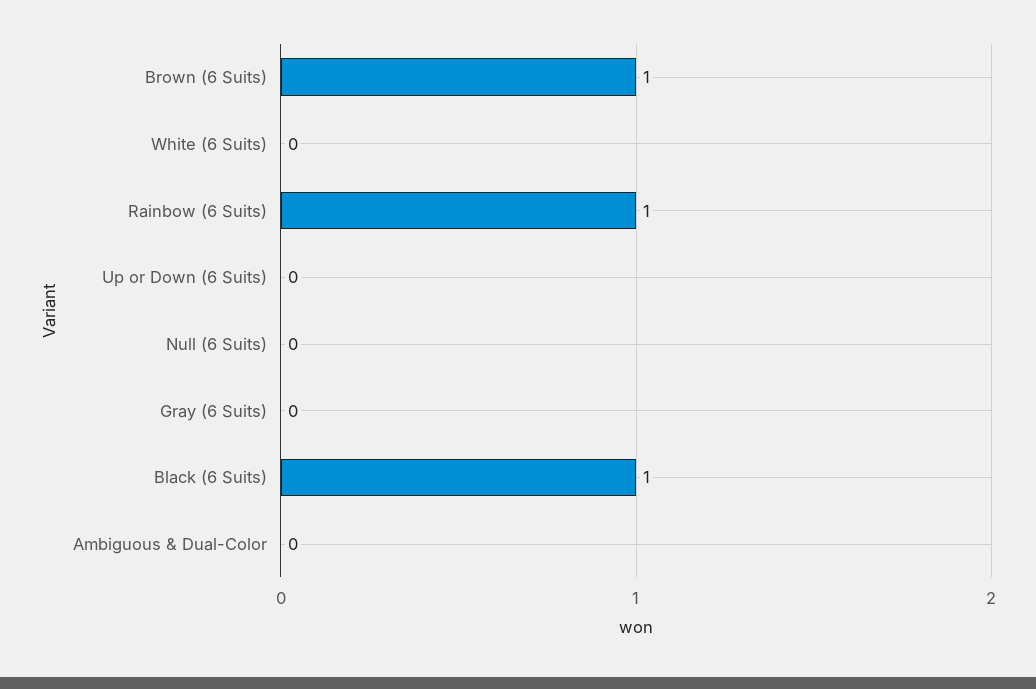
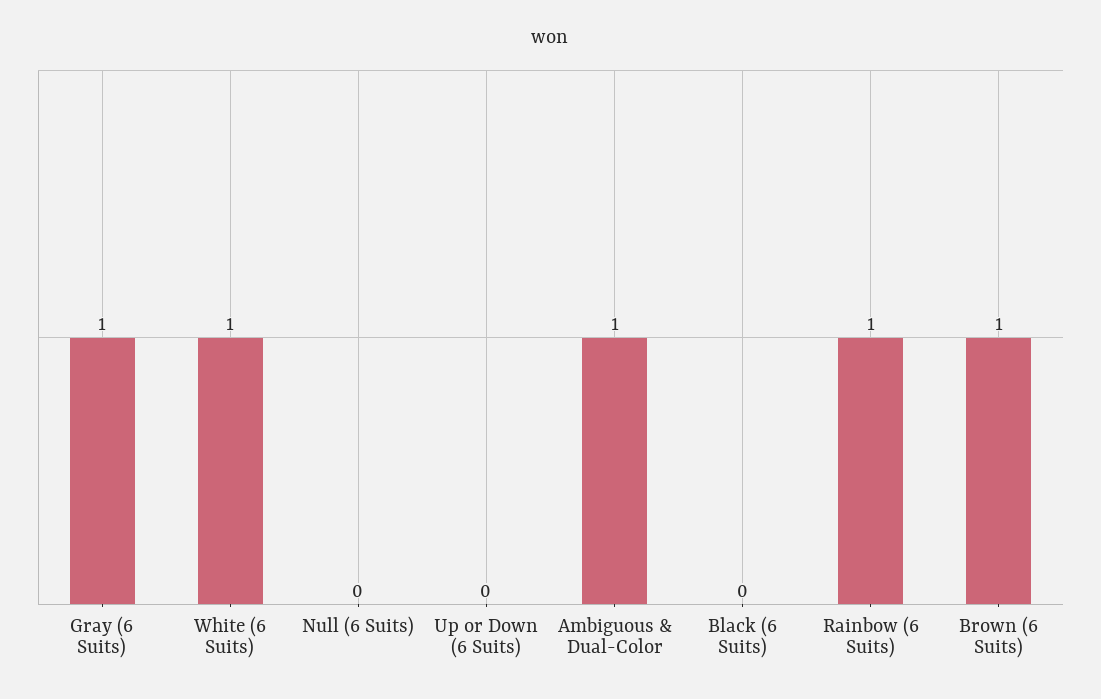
  {
    "Brown (6 Suits)": 1,
-   "White (6 Suits)": 0,
+   "White (6 Suits)": 1,
    "Rainbow (6 Suits)": 1,
    "Up or Down (6 Suits)": 0,
    "Null (6 Suits)": 0,
-   "Gray (6 Suits)": 0,
+   "Gray (6 Suits)": 1,
-   "Black (6 Suits)": 1,
+   "Black (6 Suits)": 0,
-   "Ambiguous & Dual-Color": 0
+   "Ambiguous & Dual-Color": 1
  }

